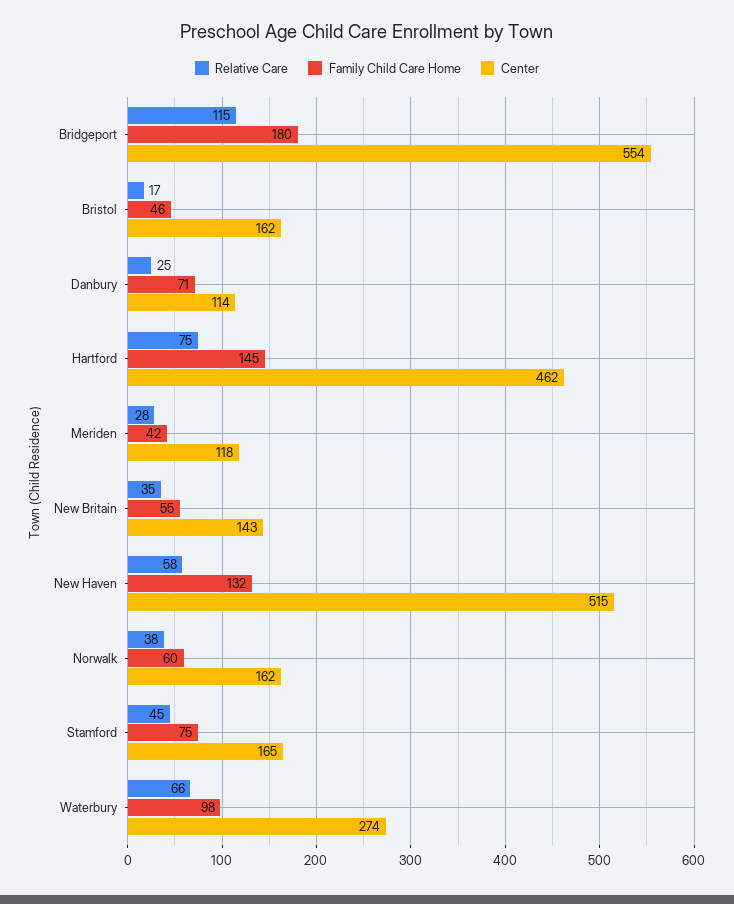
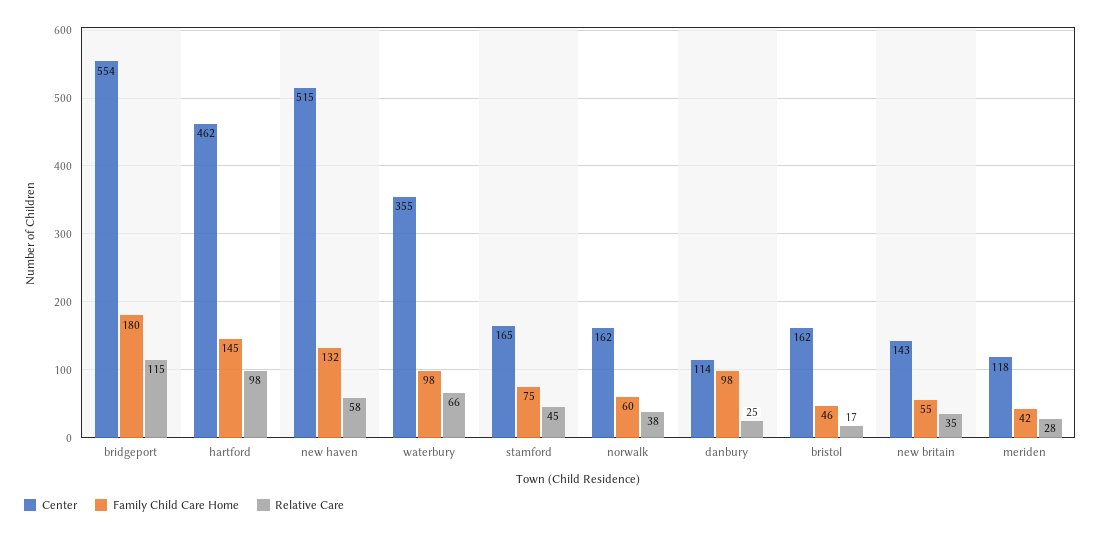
  {
    "Relative Care": {
      "Bridgeport": 115,
      "Bristol": 17,
      "Danbury": 25,
-     "Hartford": 75,
+     "Hartford": 98,
      "Meriden": 28,
      "New Britain": 35,
      "New Haven": 58,
      "Norwalk": 38,
      "Stamford": 45,
      "Waterbury": 66
    },
    "Family Child Care Home": {
      "Bridgeport": 180,
      "Bristol": 46,
-     "Danbury": 71,
+     "Danbury": 98,
      "Hartford": 145,
      "Meriden": 42,
      "New Britain": 55,
      "New Haven": 132,
      "Norwalk": 60,
      "Stamford": 75,
      "Waterbury": 98
    },
    "Center": {
      "Bridgeport": 554,
      "Bristol": 162,
      "Danbury": 114,
      "Hartford": 462,
      "Meriden": 118,
      "New Britain": 143,
      "New Haven": 515,
      "Norwalk": 162,
      "Stamford": 165,
-     "Waterbury": 274
+     "Waterbury": 355
    }
  }

